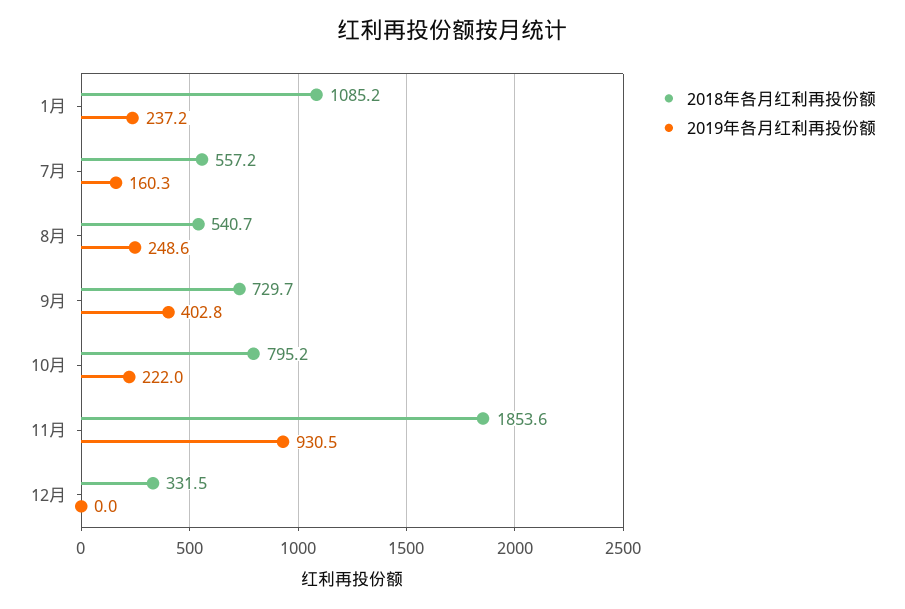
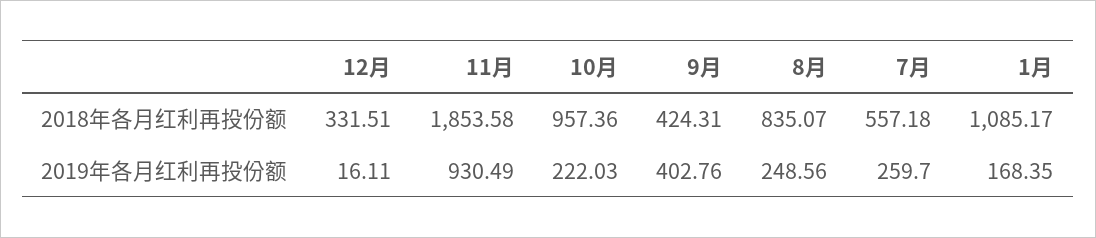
  {
    "2018年各月红利再投份额": {
      "1月": 1085.17,
      "7月": 557.18,
-     "8月": 540.7,
+     "8月": 835.07,
-     "9月": 729.7,
+     "9月": 424.31,
-     "10月": 795.2,
+     "10月": 957.36,
      "11月": 1853.58,
      "12月": 331.51
    },
    "2019年各月红利再投份额": {
-     "1月": 237.2,
+     "1月": 168.35,
-     "7月": 160.3,
+     "7月": 259.7,
      "8月": 248.56,
      "9月": 402.76,
      "10月": 222.03,
      "11月": 930.49,
-     "12月": 0
+     "12月": 16.11
    }
  }

